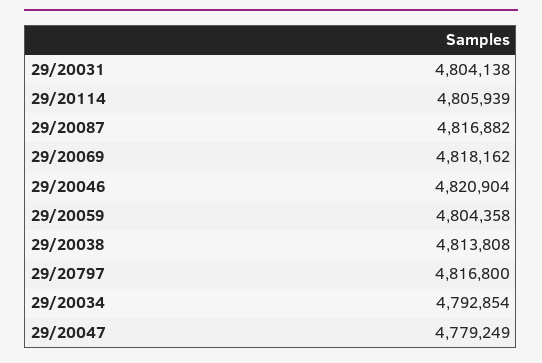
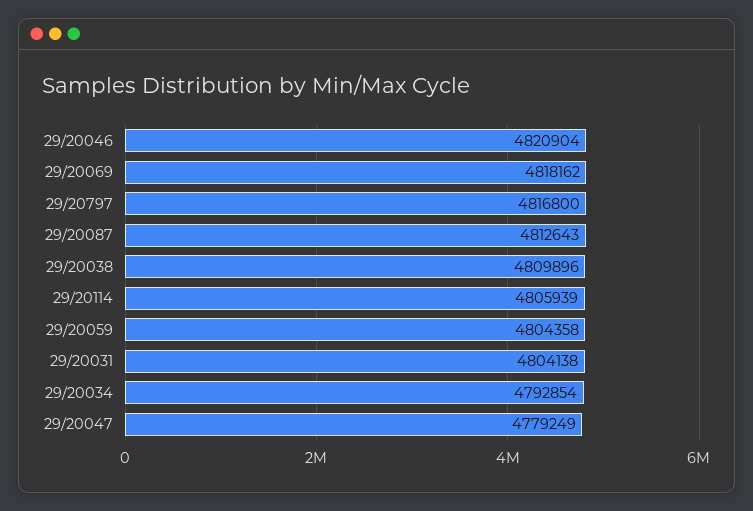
  {
    "29/20031": 4804138,
    "29/20114": 4805939,
-   "29/20087": 4816882,
+   "29/20087": 4812643,
    "29/20069": 4818162,
    "29/20046": 4820904,
    "29/20059": 4804358,
-   "29/20038": 4813808,
+   "29/20038": 4809896,
    "29/20797": 4816800,
    "29/20034": 4792854,
    "29/20047": 4779249
  }

